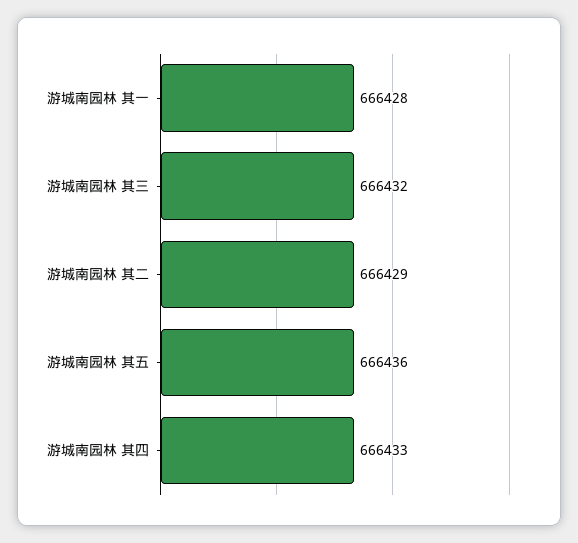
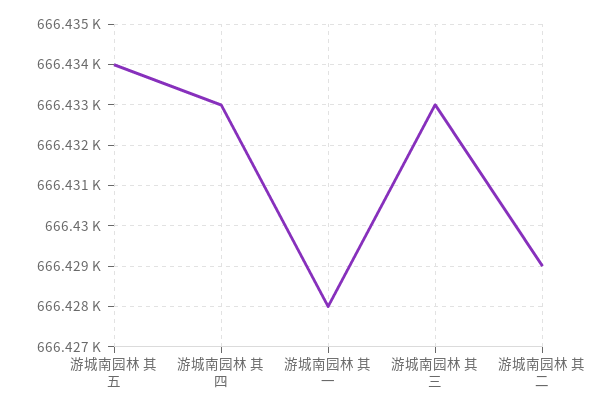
  {
    "游城南园林 其一": 666428,
-   "游城南园林 其三": 666432,
+   "游城南园林 其三": 666433,
    "游城南园林 其二": 666429,
-   "游城南园林 其五": 666436,
+   "游城南园林 其五": 666434,
    "游城南园林 其四": 666433
  }

